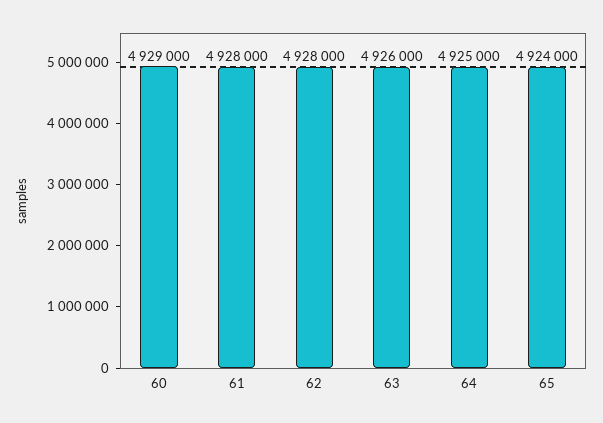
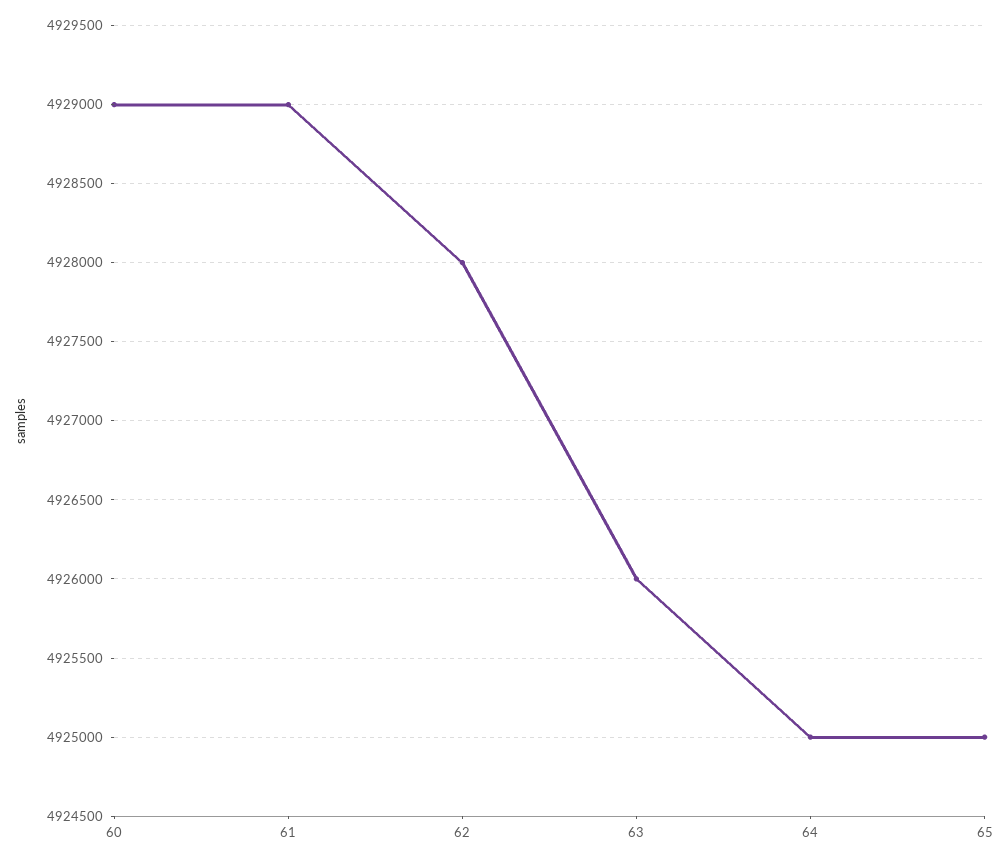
  {
    "60": 4929000,
-   "61": 4928000,
+   "61": 4929000,
    "62": 4928000,
    "63": 4926000,
    "64": 4925000,
-   "65": 4924000
+   "65": 4925000
  }

